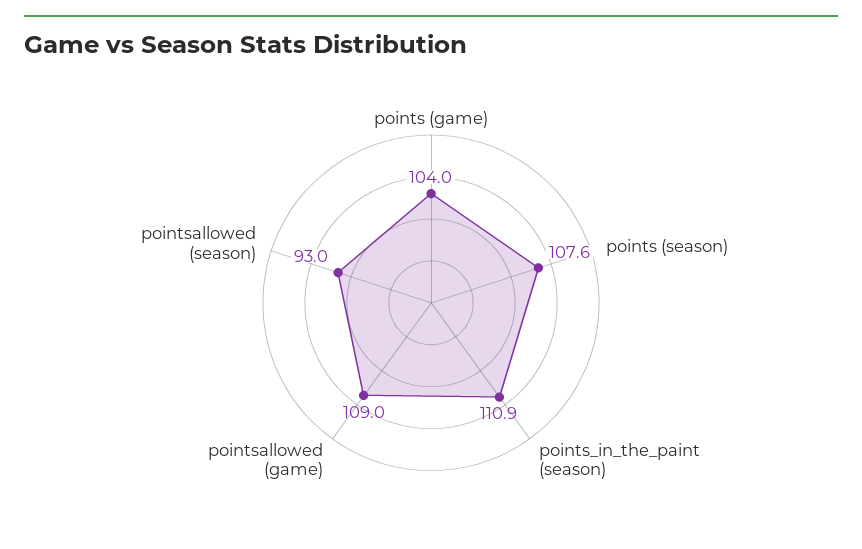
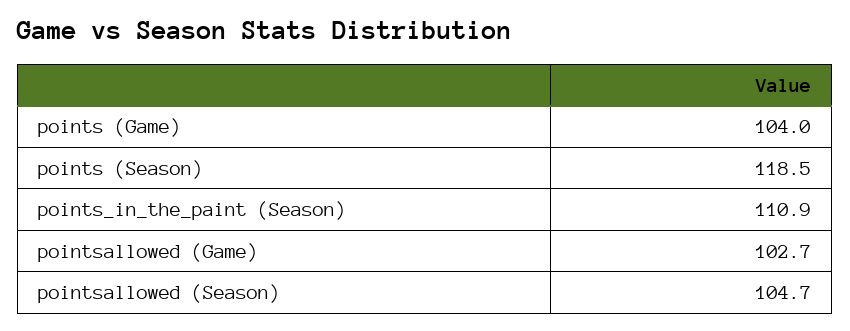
  {
    "points (game)": 104,
-   "points (season)": 107.6,
+   "points (season)": 118.5,
    "points_in_the_paint (season)": 110.9,
-   "pointsallowed (game)": 109,
+   "pointsallowed (game)": 102.7,
-   "pointsallowed (season)": 93
+   "pointsallowed (season)": 104.7
  }

